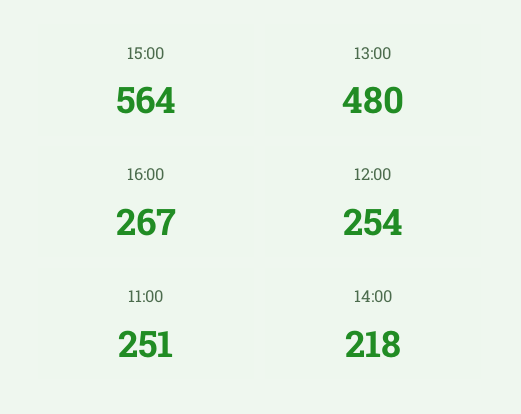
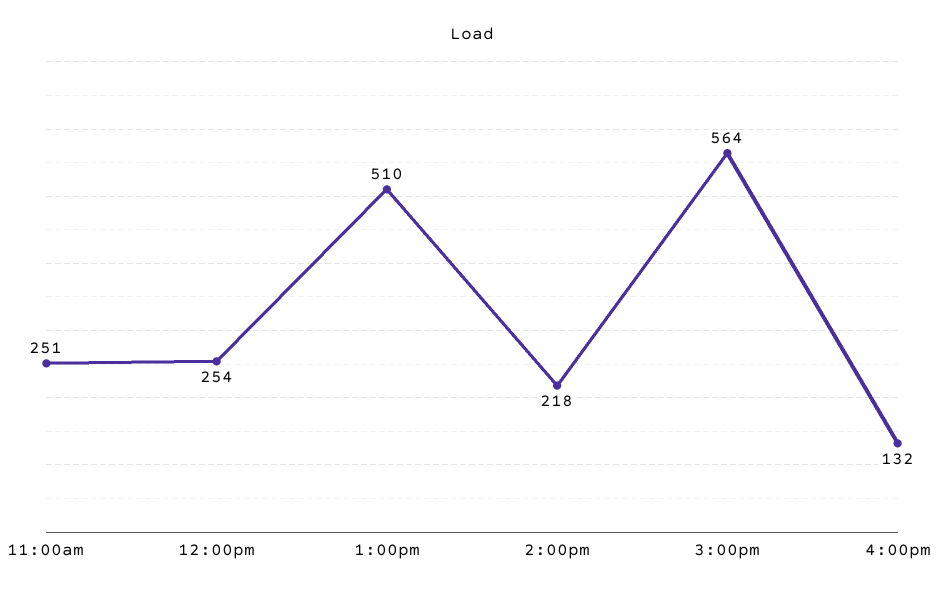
  {
    "15:00": 564,
-   "13:00": 480,
+   "13:00": 510,
-   "16:00": 267,
+   "16:00": 132,
    "12:00": 254,
    "11:00": 251,
    "14:00": 218
  }

